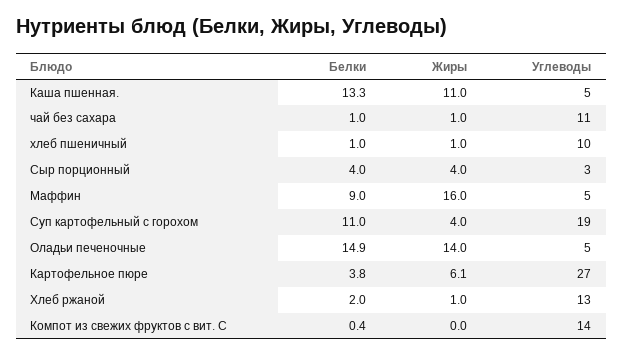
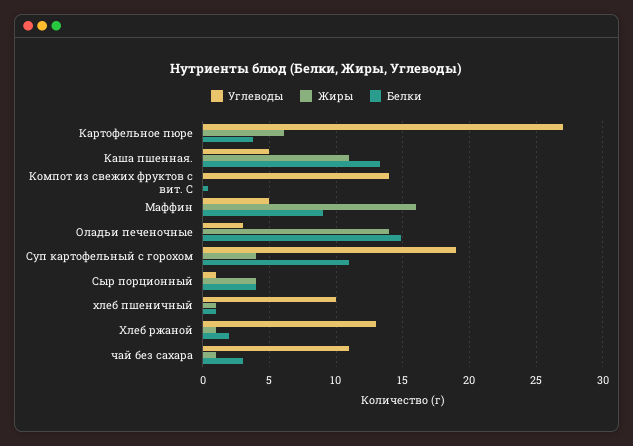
  {
    "Белки": {
      "Каша пшенная.": 13.3,
-     "чай без сахара": 1,
+     "чай без сахара": 3,
      "хлеб пшеничный": 1,
      "Сыр порционный": 4,
      "Маффин": 9,
      "Суп картофельный с горохом": 11,
      "Оладьи печеночные": 14.9,
      "Картофельное пюре": 3.8,
      "Хлеб ржаной": 2,
      "Компот из свежих фруктов с вит. С": 0.4
    },
    "Жиры": {
      "Каша пшенная.": 11,
      "чай без сахара": 1,
      "хлеб пшеничный": 1,
      "Сыр порционный": 4,
      "Маффин": 16,
      "Суп картофельный с горохом": 4,
      "Оладьи печеночные": 14,
      "Картофельное пюре": 6.1,
      "Хлеб ржаной": 1,
      "Компот из свежих фруктов с вит. С": 0
    },
    "Углеводы": {
      "Каша пшенная.": 5,
      "чай без сахара": 11,
      "хлеб пшеничный": 10,
-     "Сыр порционный": 3,
+     "Сыр порционный": 1,
      "Маффин": 5,
      "Суп картофельный с горохом": 19,
-     "Оладьи печеночные": 5,
+     "Оладьи печеночные": 3,
      "Картофельное пюре": 27,
      "Хлеб ржаной": 13,
      "Компот из свежих фруктов с вит. С": 14
    }
  }

